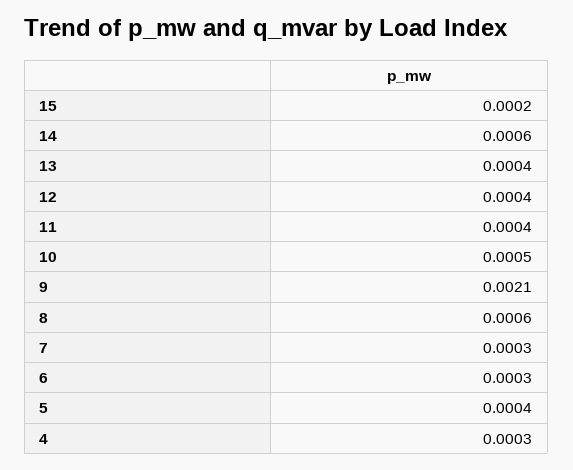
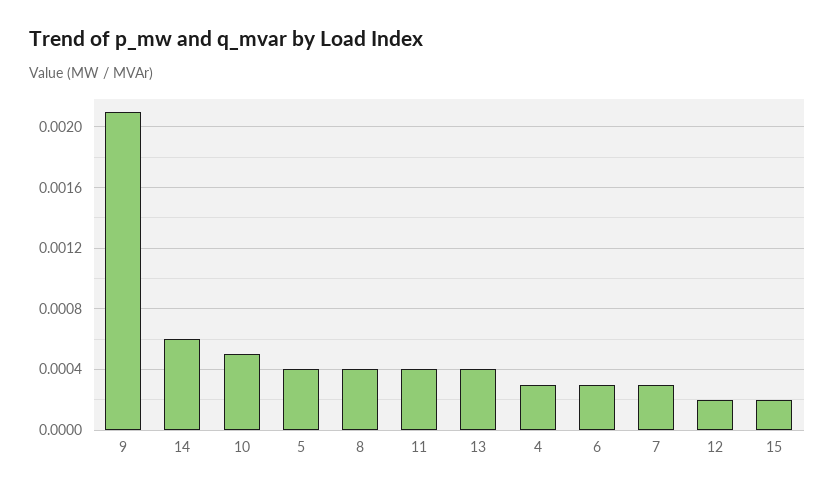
  {
    "15": 0.0002,
    "14": 0.0006,
    "13": 0.0004,
-   "12": 0.0004,
+   "12": 0.0002,
    "11": 0.0004,
    "10": 0.0005,
    "9": 0.0021,
-   "8": 0.0006,
+   "8": 0.0004,
    "7": 0.0003,
    "6": 0.0003,
    "5": 0.0004,
    "4": 0.0003
  }

